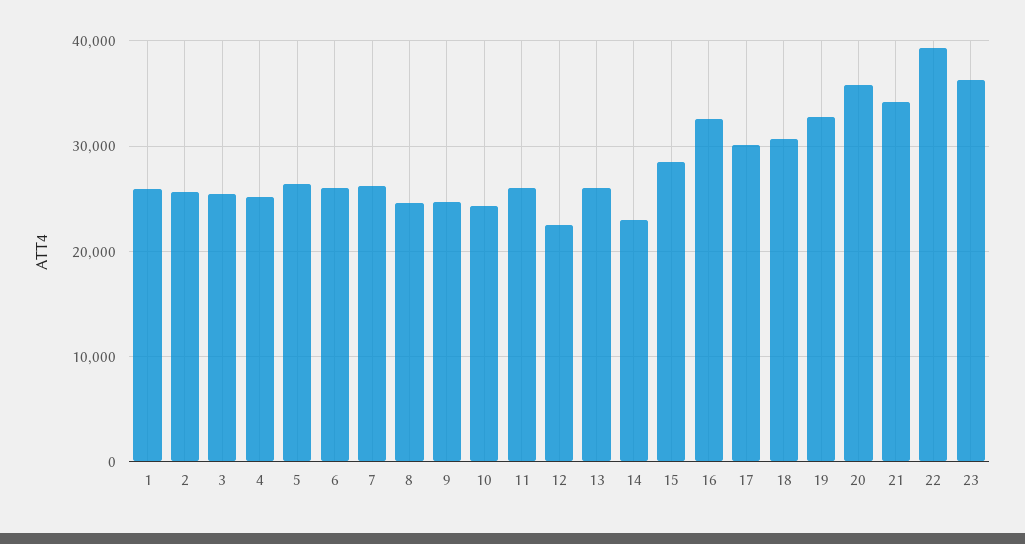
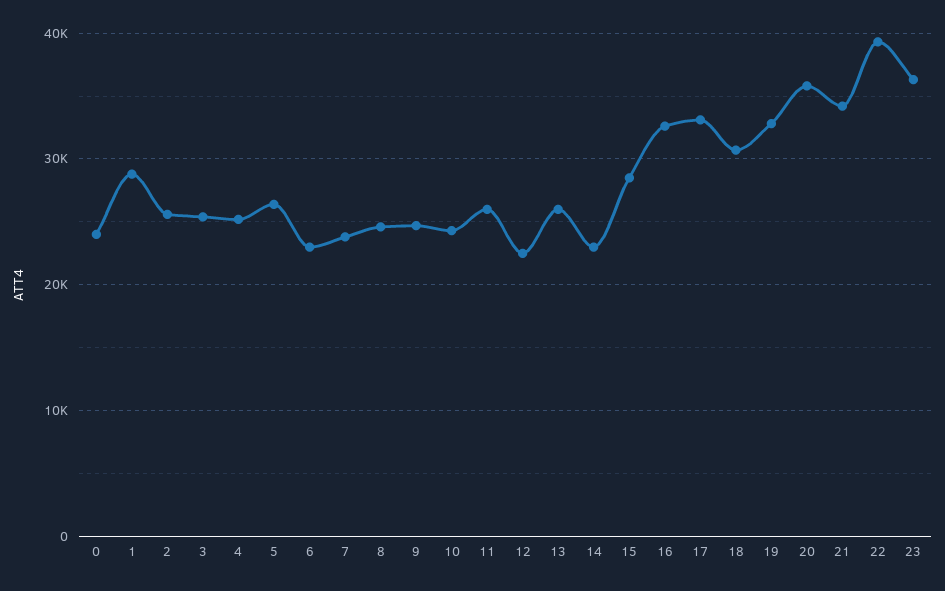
  {
-   "1": 26000,
+   "1": 29000,
    "2": 26000,
    "3": 25000,
    "4": 25000,
    "5": 26000,
-   "6": 26000,
+   "6": 23000,
-   "7": 26000,
+   "7": 24000,
    "8": 25000,
    "9": 25000,
    "10": 24000,
    "11": 26000,
    "12": 23000,
    "13": 26000,
    "14": 23000,
    "15": 29000,
    "16": 33000,
-   "17": 30000,
+   "17": 33000,
    "18": 31000,
    "19": 33000,
    "20": 36000,
    "21": 34000,
    "22": 39000,
-   "23": 36000
+   "23": 36000,
+   "0": 24000
  }

